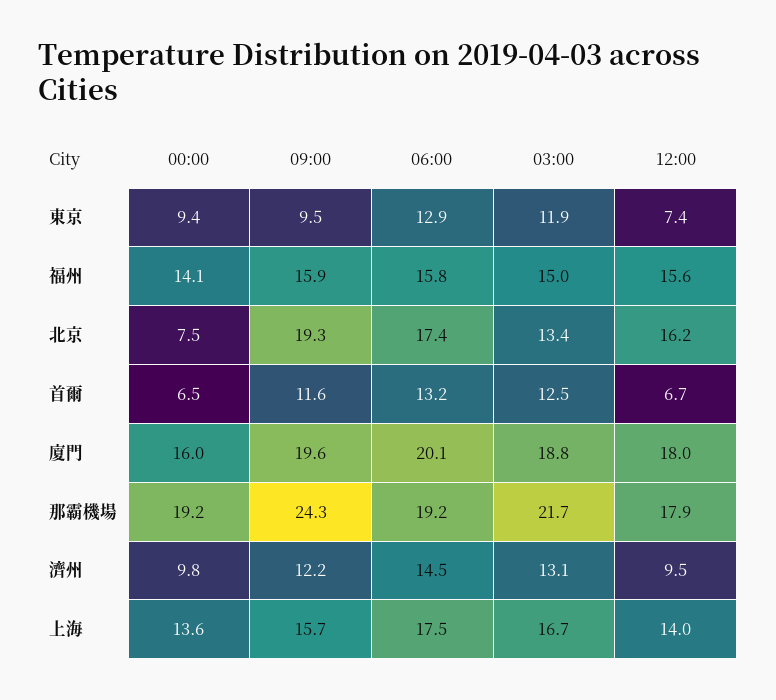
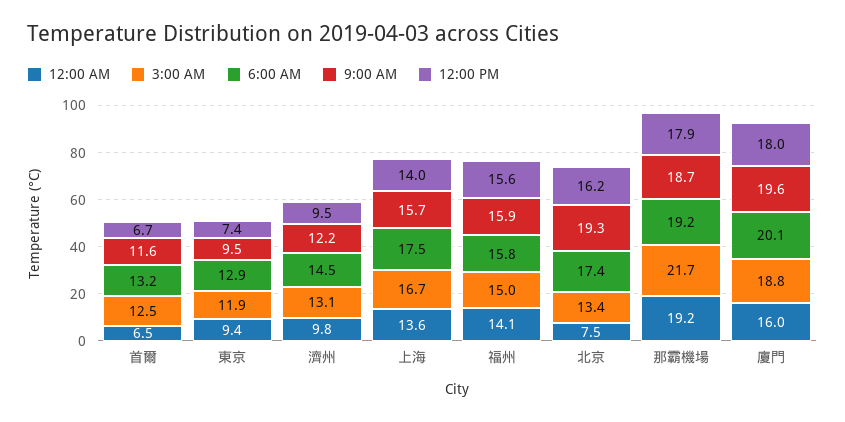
  {
    "00:00": {
      "東京": 9.4,
      "福州": 14.1,
      "北京": 7.5,
      "首爾": 6.5,
      "廈門": 16,
      "那霸機場": 19.2,
      "濟州": 9.8,
      "上海": 13.6
    },
    "09:00": {
      "東京": 9.5,
      "福州": 15.9,
      "北京": 19.3,
      "首爾": 11.6,
      "廈門": 19.6,
-     "那霸機場": 24.3,
+     "那霸機場": 18.7,
      "濟州": 12.2,
      "上海": 15.7
    },
    "06:00": {
      "東京": 12.9,
      "福州": 15.8,
      "北京": 17.4,
      "首爾": 13.2,
      "廈門": 20.1,
      "那霸機場": 19.2,
      "濟州": 14.5,
      "上海": 17.5
    },
    "03:00": {
      "東京": 11.9,
      "福州": 15,
      "北京": 13.4,
      "首爾": 12.5,
      "廈門": 18.8,
      "那霸機場": 21.7,
      "濟州": 13.1,
      "上海": 16.7
    },
    "12:00": {
      "東京": 7.4,
      "福州": 15.6,
      "北京": 16.2,
      "首爾": 6.7,
      "廈門": 18,
      "那霸機場": 17.9,
      "濟州": 9.5,
      "上海": 14
    }
  }

